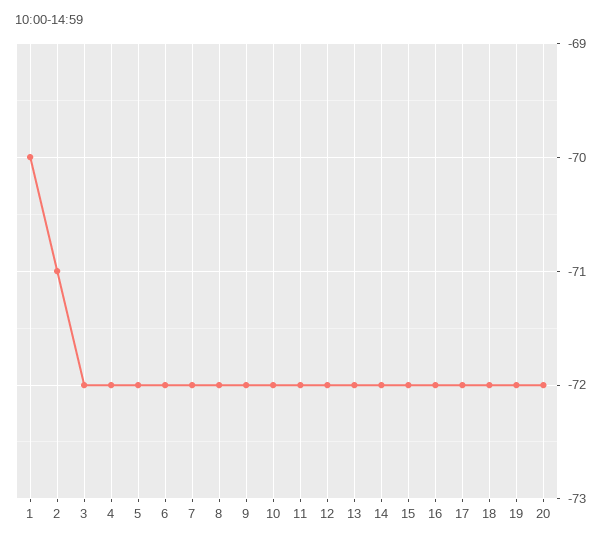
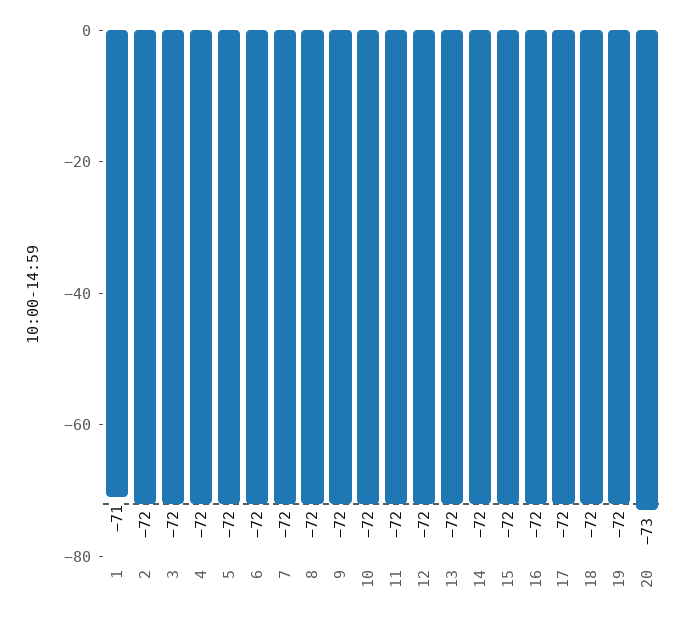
  {
-   "1": -70,
+   "1": -71,
-   "2": -71,
+   "2": -72,
    "3": -72,
    "4": -72,
    "5": -72,
    "6": -72,
    "7": -72,
    "8": -72,
    "9": -72,
    "10": -72,
    "11": -72,
    "12": -72,
    "13": -72,
    "14": -72,
    "15": -72,
    "16": -72,
    "17": -72,
    "18": -72,
    "19": -72,
-   "20": -72
+   "20": -73
  }

